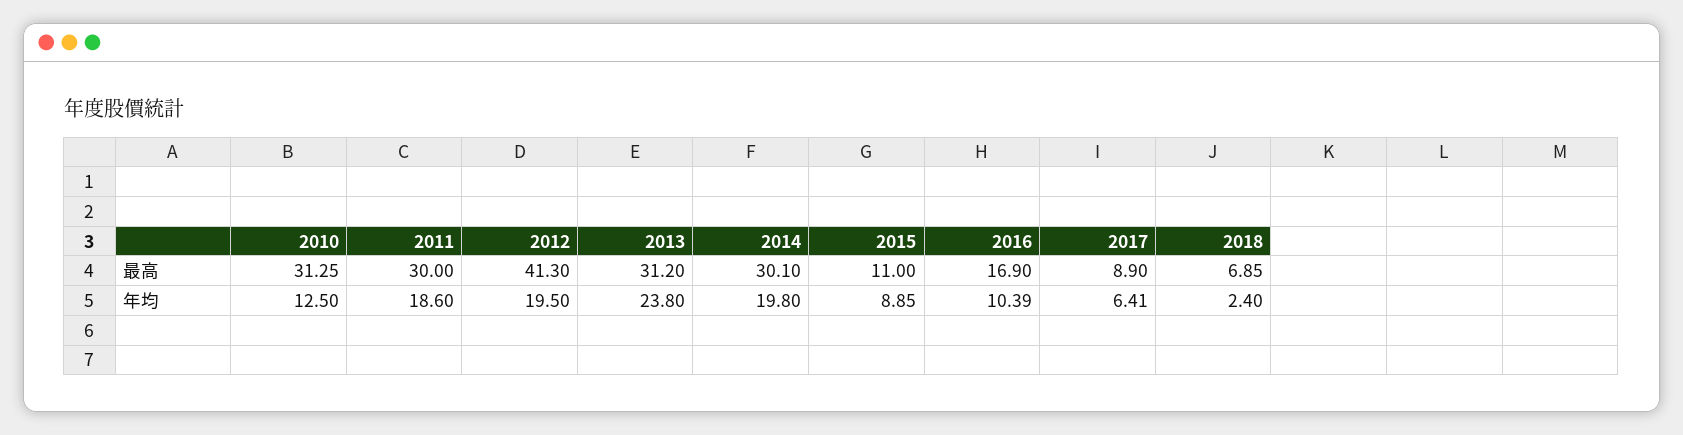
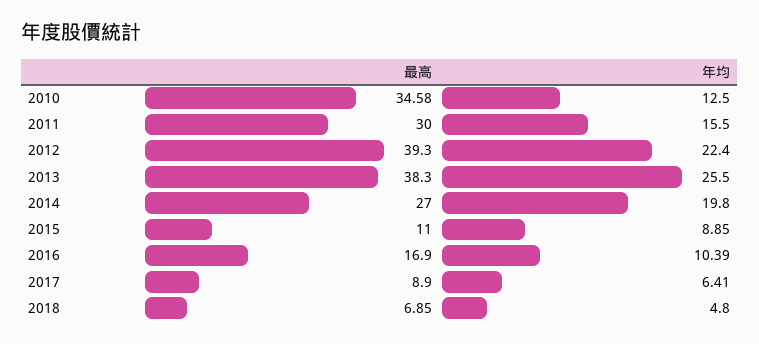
  {
    "2010": {
-     "最高": 31.25,
+     "最高": 34.58,
      "年均": 12.5
    },
    "2011": {
      "最高": 30,
-     "年均": 18.6
+     "年均": 15.5
    },
    "2012": {
-     "最高": 41.3,
+     "最高": 39.3,
-     "年均": 19.5
+     "年均": 22.4
    },
    "2013": {
-     "最高": 31.2,
+     "最高": 38.3,
-     "年均": 23.8
+     "年均": 25.5
    },
    "2014": {
-     "最高": 30.1,
+     "最高": 27,
      "年均": 19.8
    },
    "2015": {
      "最高": 11,
      "年均": 8.85
    },
    "2016": {
      "最高": 16.9,
      "年均": 10.39
    },
    "2017": {
      "最高": 8.9,
      "年均": 6.41
    },
    "2018": {
      "最高": 6.85,
-     "年均": 2.4
+     "年均": 4.8
    }
  }

